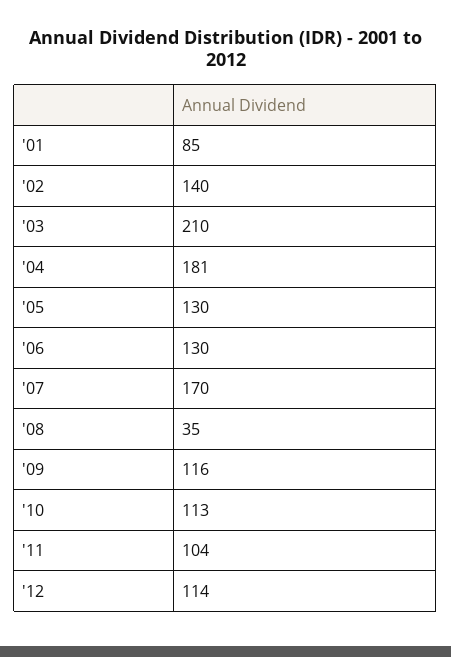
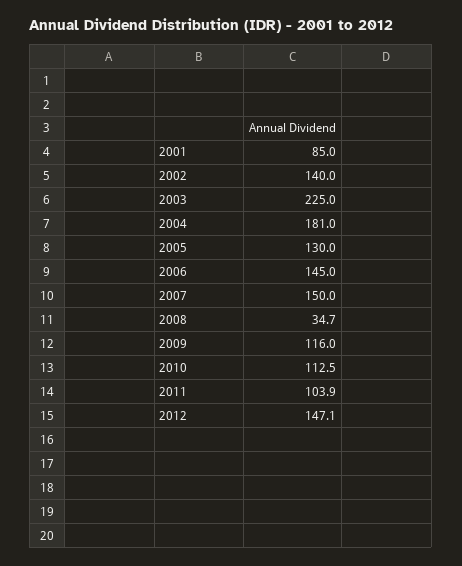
  {
    "'01": 85,
    "'02": 140,
-   "'03": 210,
+   "'03": 225,
    "'04": 181,
    "'05": 130,
-   "'06": 130,
+   "'06": 145,
-   "'07": 170,
+   "'07": 150,
    "'08": 34.7,
    "'09": 116,
    "'10": 112.5,
    "'11": 103.9,
-   "'12": 114
+   "'12": 147.1
  }

